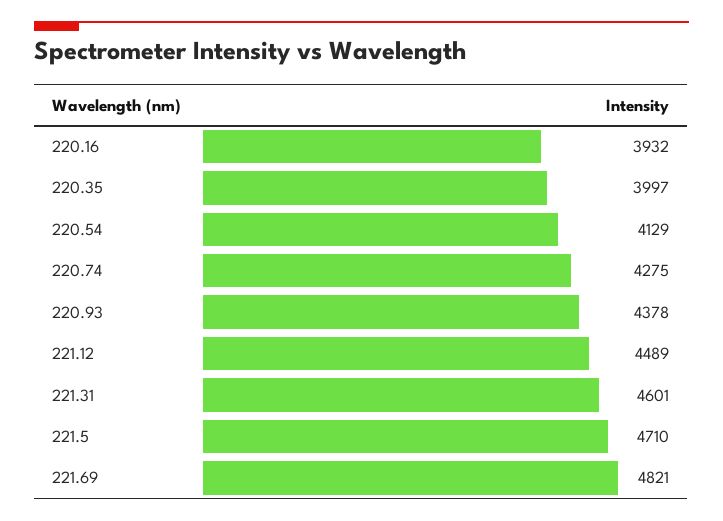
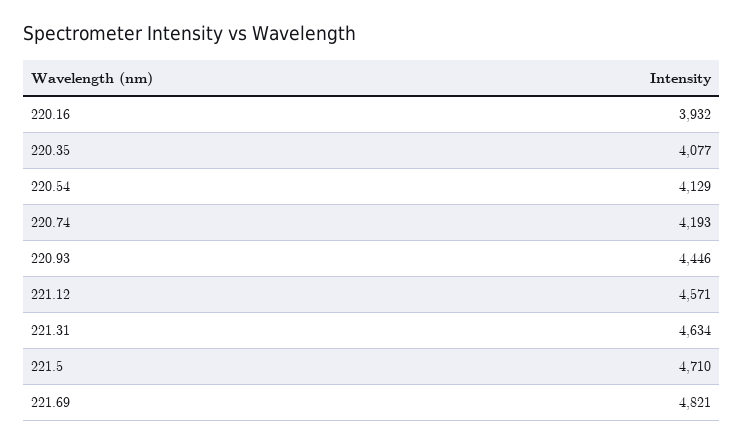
  {
    "220.16": 3932,
-   "220.35": 3997,
+   "220.35": 4077,
    "220.54": 4129,
-   "220.74": 4275,
+   "220.74": 4193,
-   "220.93": 4378,
+   "220.93": 4446,
-   "221.12": 4489,
+   "221.12": 4571,
-   "221.31": 4601,
+   "221.31": 4634,
    "221.5": 4710,
    "221.69": 4821
  }

